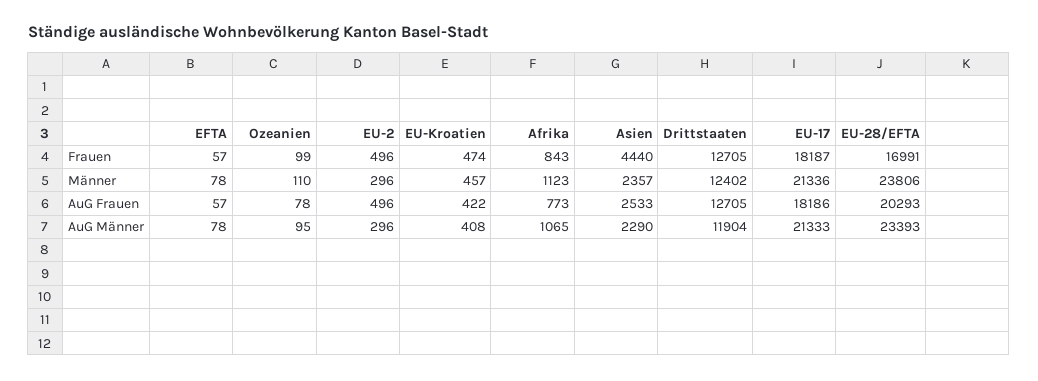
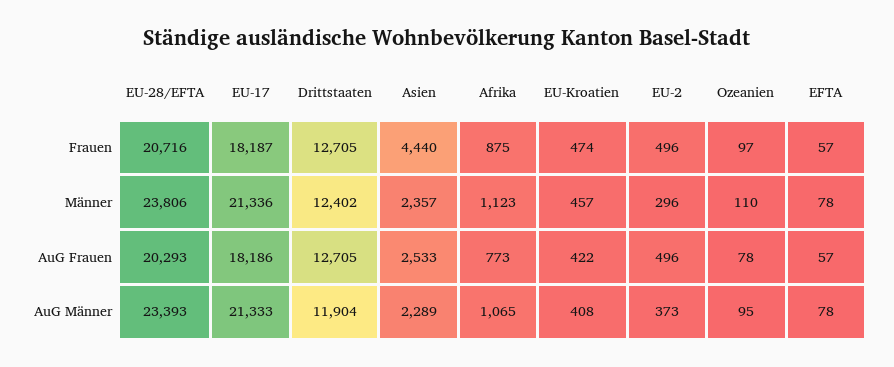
  {
    "EFTA": {
      "Frauen": 57,
      "Männer": 78,
      "AuG Frauen": 57,
      "AuG Männer": 78
    },
    "Ozeanien": {
-     "Frauen": 99,
+     "Frauen": 97,
      "Männer": 110,
      "AuG Frauen": 78,
      "AuG Männer": 95
    },
    "EU-2": {
      "Frauen": 496,
      "Männer": 296,
      "AuG Frauen": 496,
-     "AuG Männer": 296
+     "AuG Männer": 373
    },
    "EU-Kroatien": {
      "Frauen": 474,
      "Männer": 457,
      "AuG Frauen": 422,
      "AuG Männer": 408
    },
    "Afrika": {
-     "Frauen": 843,
+     "Frauen": 875,
      "Männer": 1123,
      "AuG Frauen": 773,
      "AuG Männer": 1065
    },
    "Asien": {
      "Frauen": 4440,
      "Männer": 2357,
      "AuG Frauen": 2533,
-     "AuG Männer": 2290
+     "AuG Männer": 2289
    },
    "Drittstaaten": {
      "Frauen": 12705,
      "Männer": 12402,
      "AuG Frauen": 12705,
      "AuG Männer": 11904
    },
    "EU-17": {
      "Frauen": 18187,
      "Männer": 21336,
      "AuG Frauen": 18186,
      "AuG Männer": 21333
    },
    "EU-28/EFTA": {
-     "Frauen": 16991,
+     "Frauen": 20716,
      "Männer": 23806,
      "AuG Frauen": 20293,
      "AuG Männer": 23393
    }
  }

